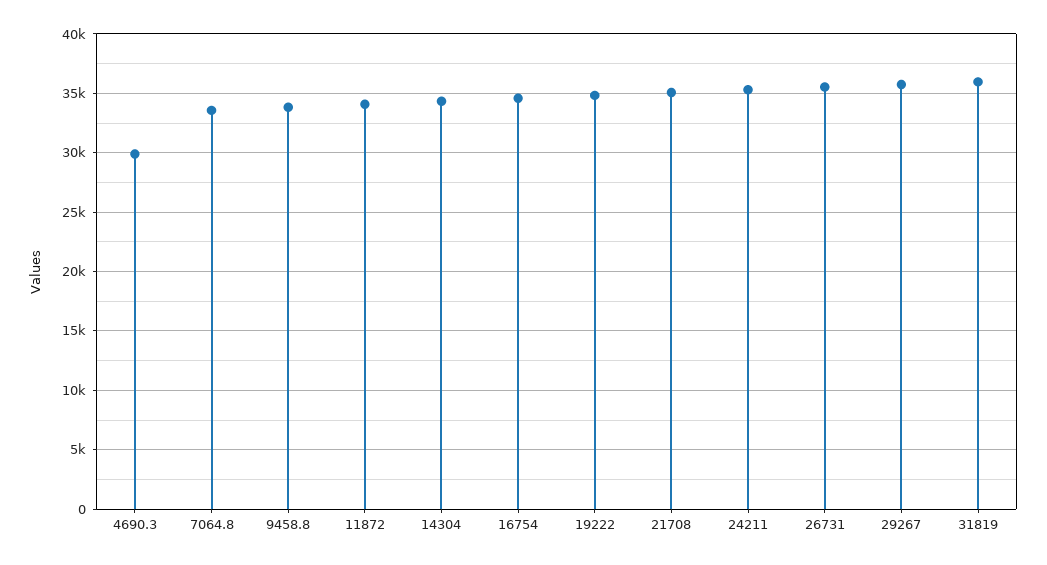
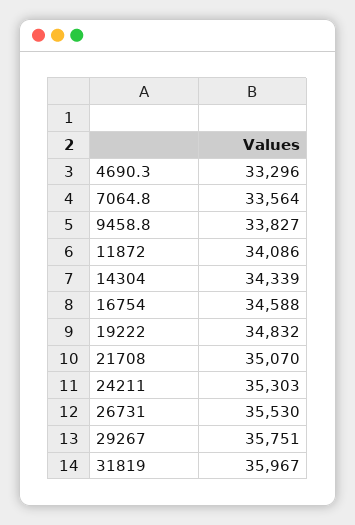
  {
-   "4690.3": 30000,
+   "4690.3": 33296,
    "7064.8": 33564,
    "9458.8": 33827,
    "11872": 34086,
    "14304": 34339,
    "16754": 34588,
    "19222": 34832,
    "21708": 35070,
    "24211": 35303,
    "26731": 35530,
    "29267": 35751,
    "31819": 35967
  }

